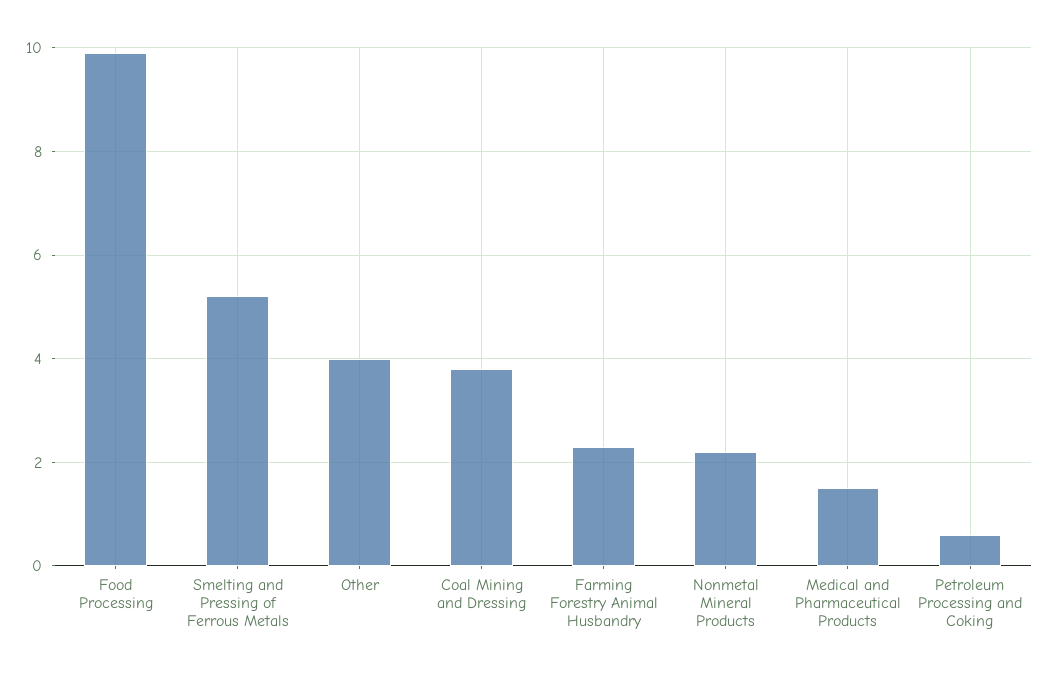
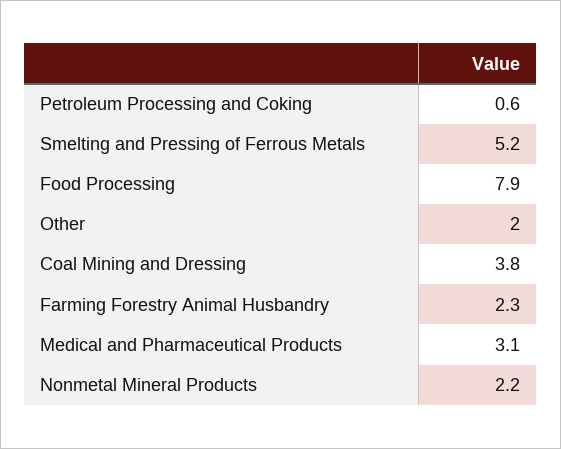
  {
-   "Food Processing": 10,
+   "Food Processing": 7.9,
    "Smelting and Pressing of Ferrous Metals": 5.2,
-   "Other": 4,
+   "Other": 2,
    "Coal Mining and Dressing": 3.8,
    "Farming Forestry Animal Husbandry": 2.3,
    "Nonmetal Mineral Products": 2.2,
-   "Medical and Pharmaceutical Products": 1.5,
+   "Medical and Pharmaceutical Products": 3.1,
    "Petroleum Processing and Coking": 0.6
  }

